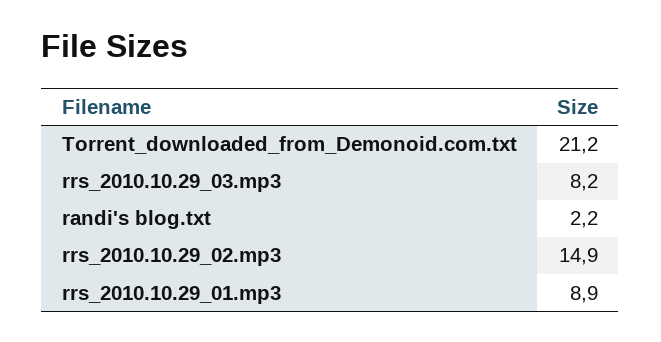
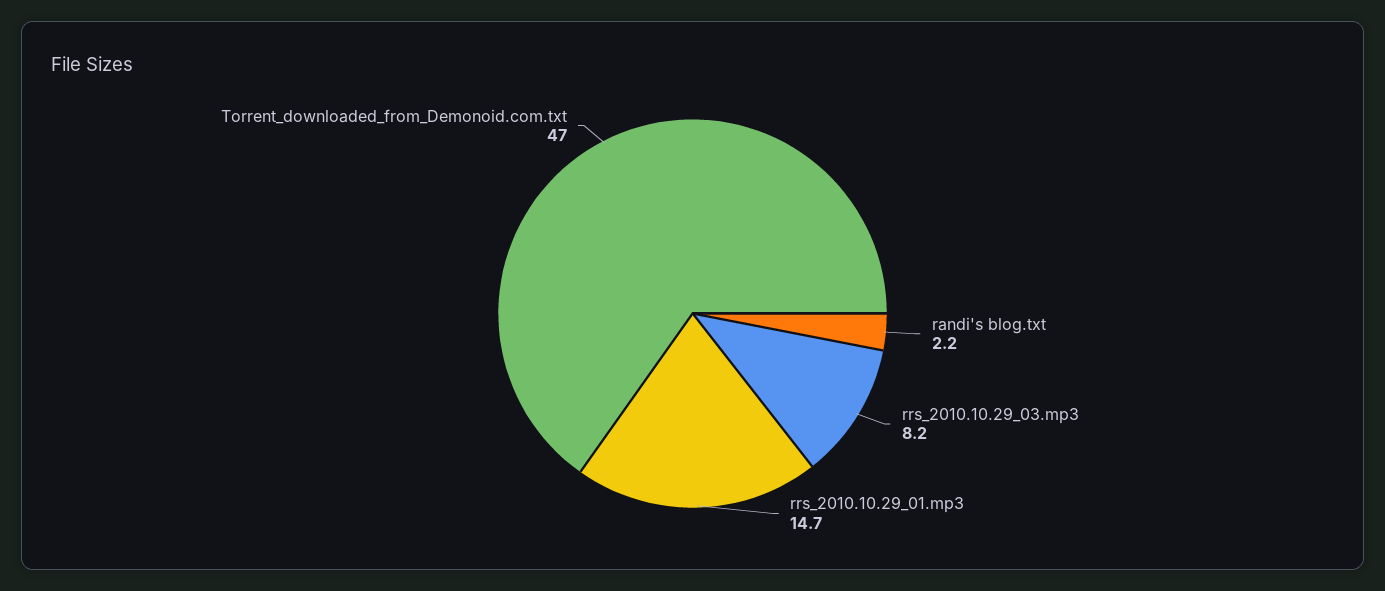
  {
-   "Torrent_downloaded_from_Demonoid.com.txt": 21.2,
+   "Torrent_downloaded_from_Demonoid.com.txt": 47,
    "rrs_2010.10.29_03.mp3": 8.2,
    "randi's blog.txt": 2.2,
-   "rrs_2010.10.29_02.mp3": 14.9,
-   "rrs_2010.10.29_01.mp3": 8.9
+   "rrs_2010.10.29_01.mp3": 14.7
  }

